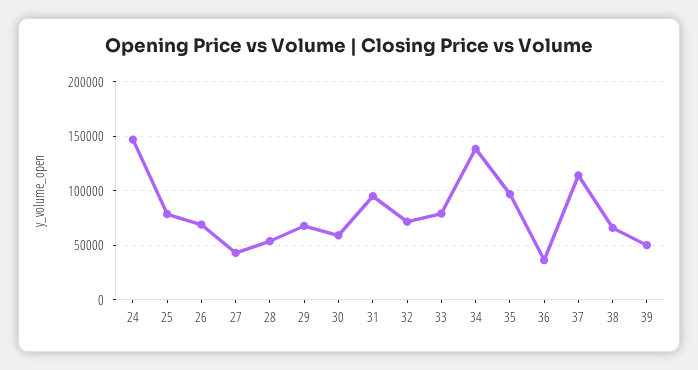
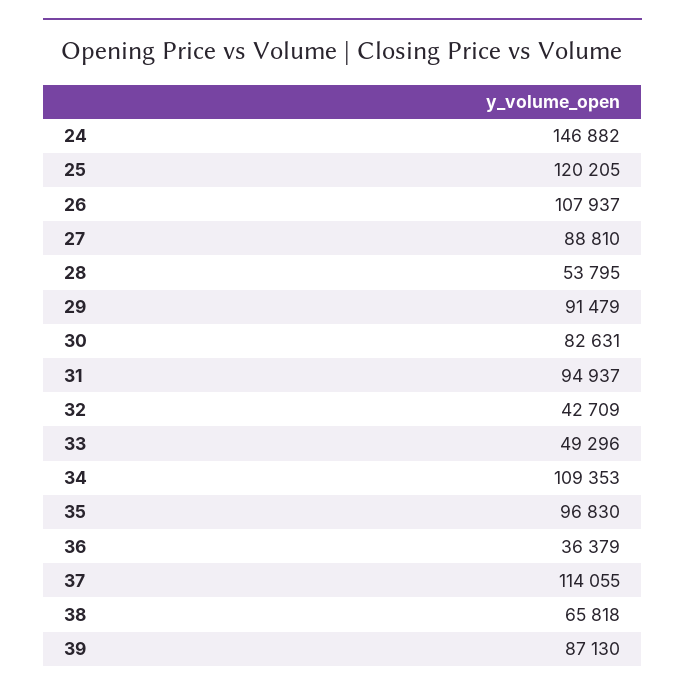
  {
    "24": 146882,
-   "25": 80000,
+   "25": 120205,
-   "26": 70000,
+   "26": 107937,
-   "27": 40000,
+   "27": 88810,
    "28": 53795,
-   "29": 70000,
+   "29": 91479,
-   "30": 60000,
+   "30": 82631,
    "31": 94937,
-   "32": 70000,
+   "32": 42709,
-   "33": 80000,
+   "33": 49296,
-   "34": 140000,
+   "34": 109353,
    "35": 96830,
    "36": 36379,
    "37": 114055,
    "38": 65818,
-   "39": 50000
+   "39": 87130
  }

